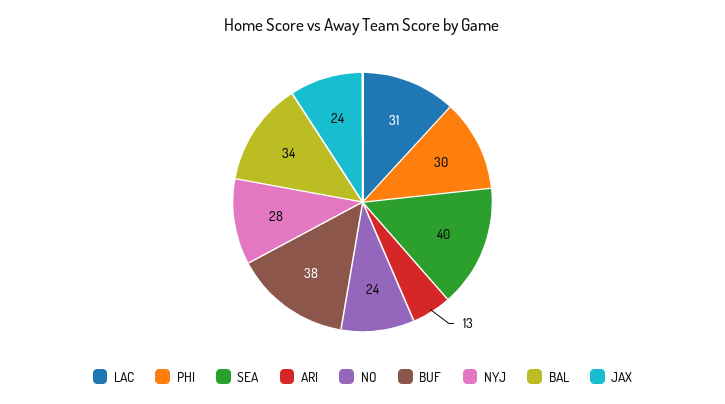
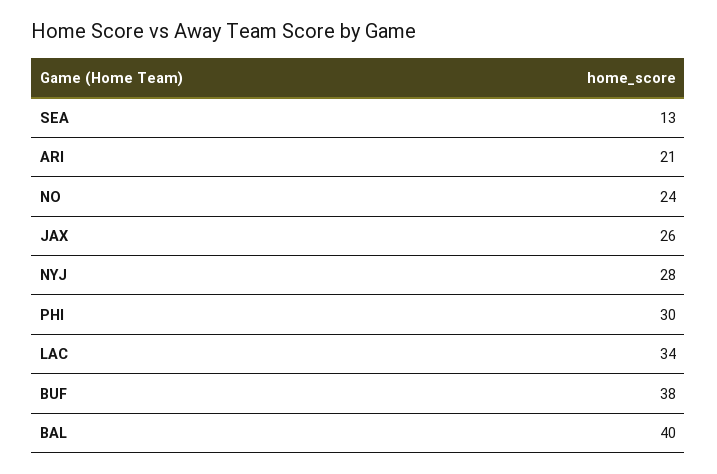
  {
-   "LAC": 31,
+   "LAC": 34,
    "PHI": 30,
-   "SEA": 40,
+   "SEA": 13,
-   "ARI": 13,
+   "ARI": 21,
    "NO": 24,
    "BUF": 38,
    "NYJ": 28,
-   "BAL": 34,
+   "BAL": 40,
-   "JAX": 24
+   "JAX": 26
  }

